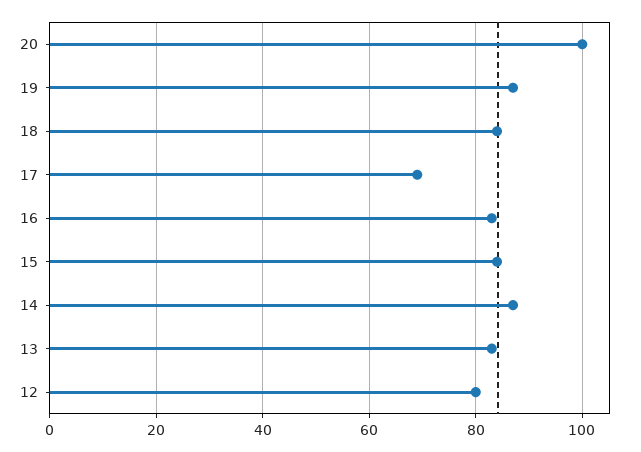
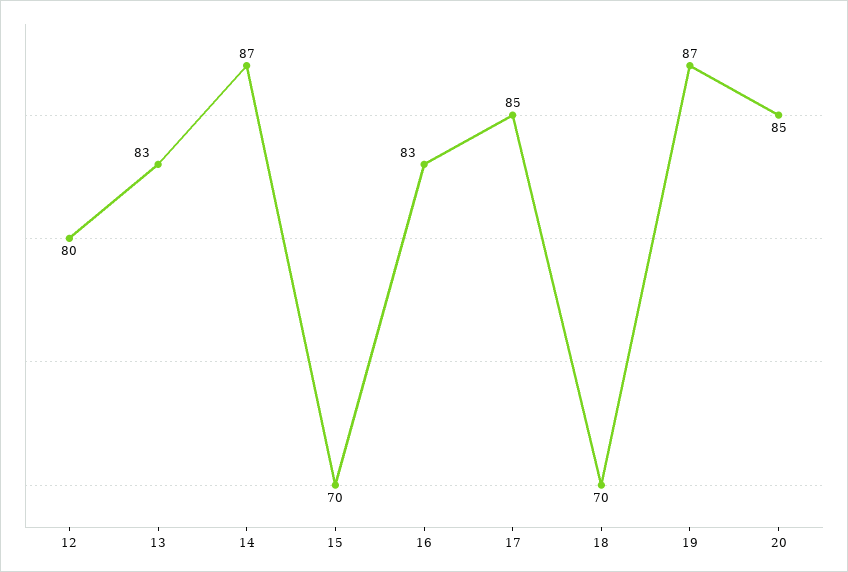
  {
-   "20": 100,
+   "20": 85,
    "19": 87,
-   "18": 85,
+   "18": 70,
-   "17": 70,
+   "17": 85,
    "16": 83,
-   "15": 85,
+   "15": 70,
    "14": 87,
    "13": 83,
    "12": 80
  }

